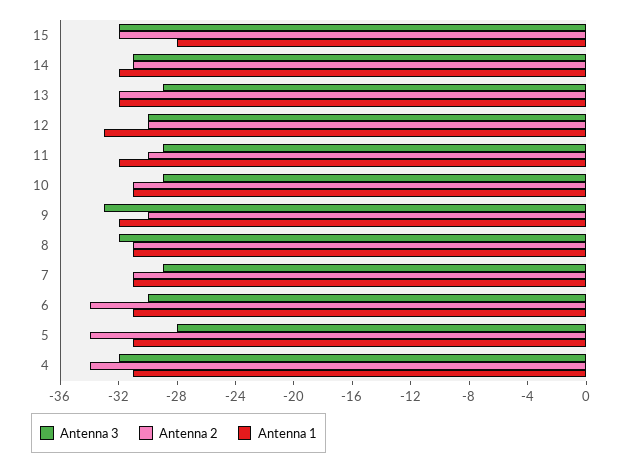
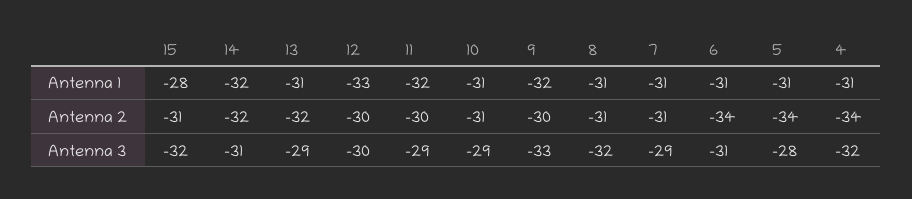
  {
    "Antenna 3": {
      "15": -32,
      "14": -31,
      "13": -29,
      "12": -30,
      "11": -29,
      "10": -29,
      "9": -33,
      "8": -32,
      "7": -29,
-     "6": -30,
+     "6": -31,
      "5": -28,
      "4": -32
    },
    "Antenna 2": {
-     "15": -32,
+     "15": -31,
-     "14": -31,
+     "14": -32,
      "13": -32,
      "12": -30,
      "11": -30,
      "10": -31,
      "9": -30,
      "8": -31,
      "7": -31,
      "6": -34,
      "5": -34,
      "4": -34
    },
    "Antenna 1": {
      "15": -28,
      "14": -32,
-     "13": -32,
+     "13": -31,
      "12": -33,
      "11": -32,
      "10": -31,
      "9": -32,
      "8": -31,
      "7": -31,
      "6": -31,
      "5": -31,
      "4": -31
    }
  }

